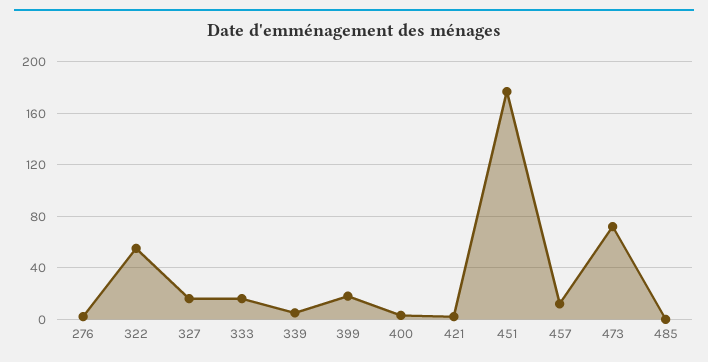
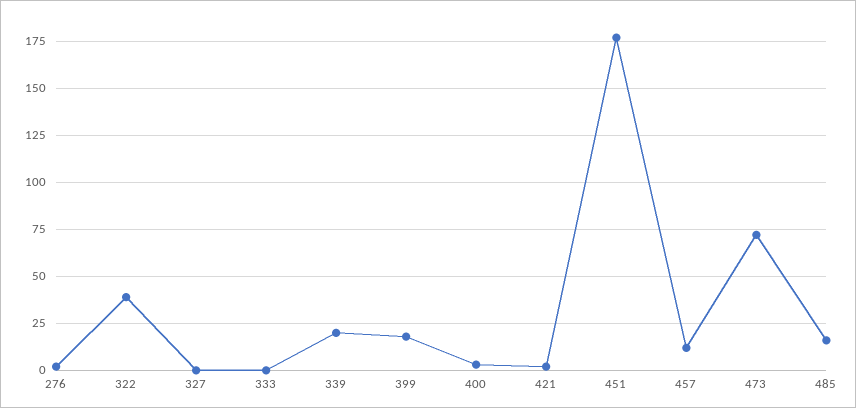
  {
    "276": 0,
-   "322": 55,
+   "322": 40,
-   "327": 15,
+   "327": 0,
-   "333": 15,
+   "333": 0,
-   "339": 5,
+   "339": 20,
    "399": 20,
    "400": 5,
    "421": 0,
    "451": 175,
    "457": 10,
    "473": 70,
-   "485": 0
+   "485": 15
  }

